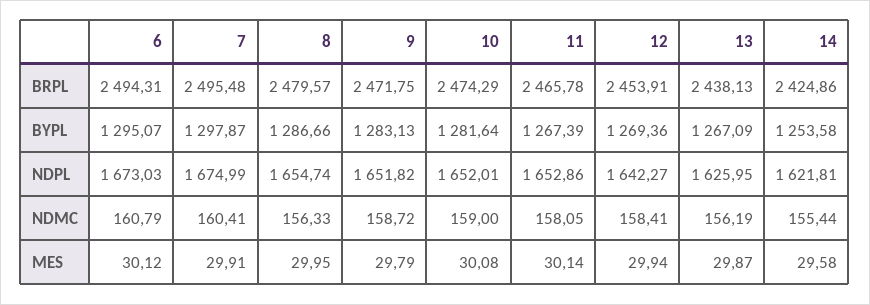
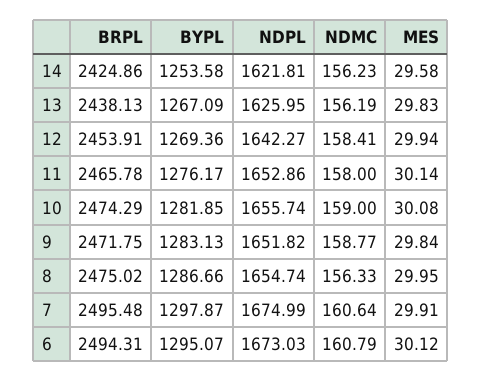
  {
    "6": {
      "BRPL": 2494.31,
      "BYPL": 1295.07,
      "NDPL": 1673.03,
      "NDMC": 160.79,
      "MES": 30.12
    },
    "7": {
      "BRPL": 2495.48,
      "BYPL": 1297.87,
      "NDPL": 1674.99,
-     "NDMC": 160.41,
+     "NDMC": 160.64,
      "MES": 29.91
    },
    "8": {
-     "BRPL": 2479.57,
+     "BRPL": 2475.02,
      "BYPL": 1286.66,
      "NDPL": 1654.74,
      "NDMC": 156.33,
      "MES": 29.95
    },
    "9": {
      "BRPL": 2471.75,
      "BYPL": 1283.13,
      "NDPL": 1651.82,
-     "NDMC": 158.72,
+     "NDMC": 158.77,
-     "MES": 29.79
+     "MES": 29.84
    },
    "10": {
      "BRPL": 2474.29,
-     "BYPL": 1281.64,
+     "BYPL": 1281.85,
-     "NDPL": 1652.01,
+     "NDPL": 1655.74,
      "NDMC": 159,
      "MES": 30.08
    },
    "11": {
      "BRPL": 2465.78,
-     "BYPL": 1267.39,
+     "BYPL": 1276.17,
      "NDPL": 1652.86,
-     "NDMC": 158.05,
+     "NDMC": 158,
      "MES": 30.14
    },
    "12": {
      "BRPL": 2453.91,
      "BYPL": 1269.36,
      "NDPL": 1642.27,
      "NDMC": 158.41,
      "MES": 29.94
    },
    "13": {
      "BRPL": 2438.13,
      "BYPL": 1267.09,
      "NDPL": 1625.95,
      "NDMC": 156.19,
-     "MES": 29.87
+     "MES": 29.83
    },
    "14": {
      "BRPL": 2424.86,
      "BYPL": 1253.58,
      "NDPL": 1621.81,
-     "NDMC": 155.44,
+     "NDMC": 156.23,
      "MES": 29.58
    }
  }

